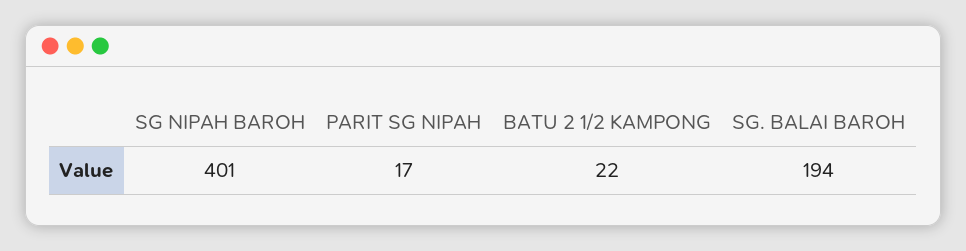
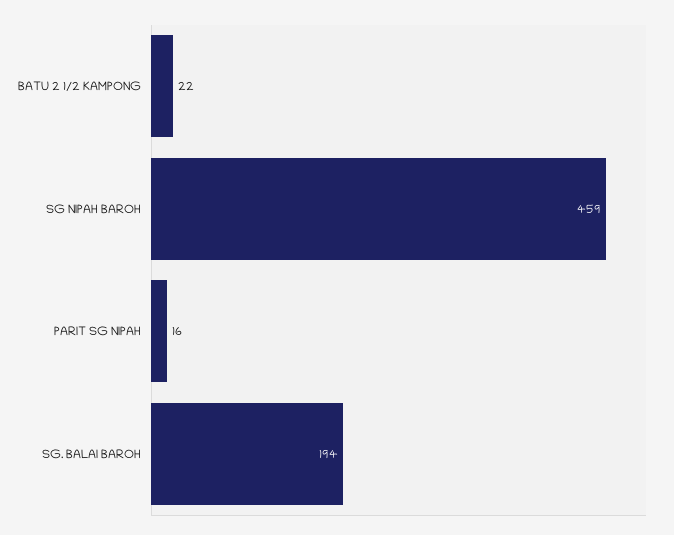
  {
-   "SG NIPAH BAROH": 401,
+   "SG NIPAH BAROH": 459,
-   "PARIT SG NIPAH": 17,
+   "PARIT SG NIPAH": 16,
    "BATU 2 1/2 KAMPONG": 22,
    "SG. BALAI BAROH": 194
  }

